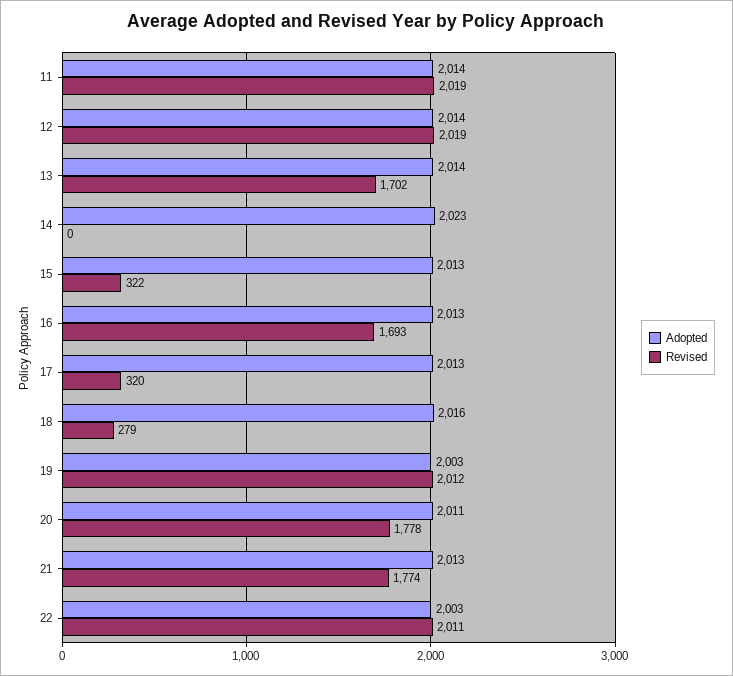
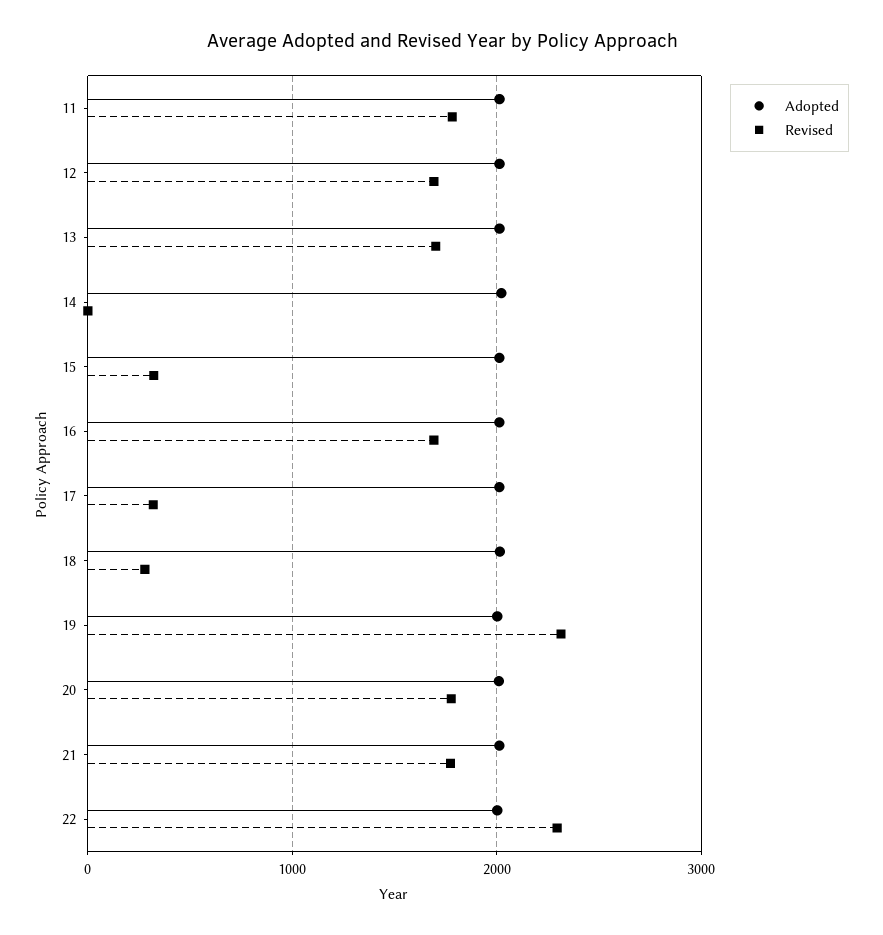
  {
    "Adopted": {
      "11": 2014,
      "12": 2014,
      "13": 2014,
      "14": 2023,
      "15": 2013,
      "16": 2013,
      "17": 2013,
      "18": 2016,
      "19": 2003,
      "20": 2011,
      "21": 2013,
      "22": 2003
    },
    "Revised": {
-     "11": 2019,
+     "11": 1800,
-     "12": 2019,
+     "12": 1700,
      "13": 1702,
      "14": 0,
      "15": 322,
      "16": 1693,
      "17": 320,
      "18": 279,
-     "19": 2012,
+     "19": 2300,
      "20": 1778,
      "21": 1774,
-     "22": 2011
+     "22": 2300
    }
  }

